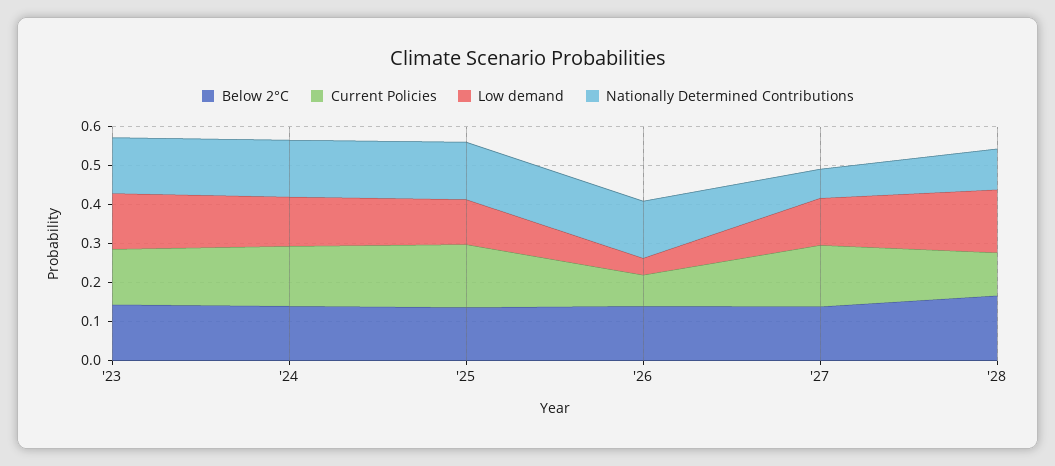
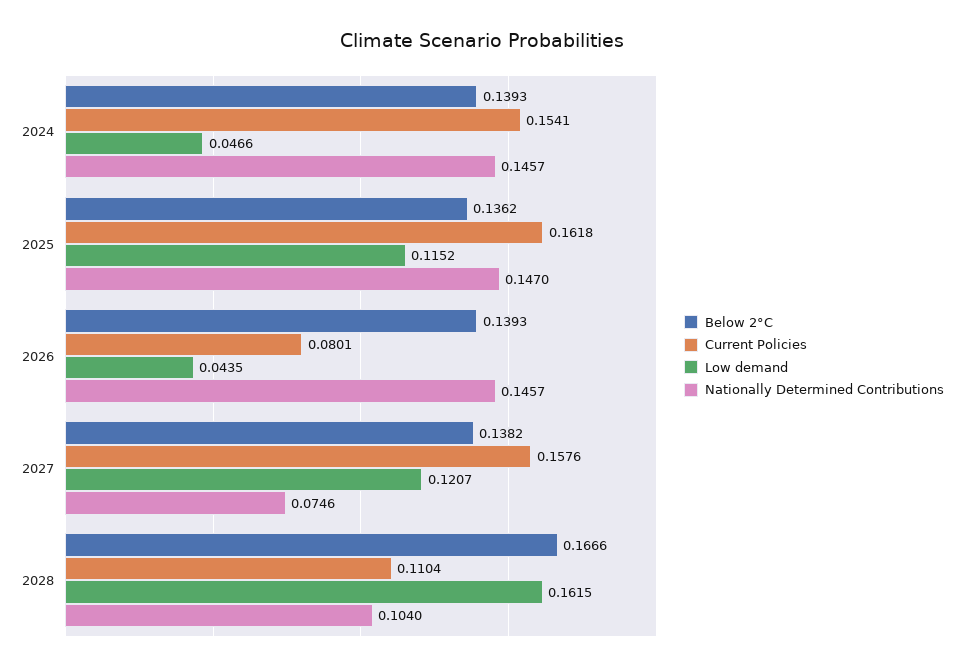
  {
    "Below 2°C": {
-     "'23": 0.15,
      "'24": 0.1393,
      "'25": 0.1362,
      "'26": 0.1393,
      "'27": 0.1382,
      "'28": 0.1666
    },
    "Current Policies": {
-     "'23": 0.15,
      "'24": 0.1541,
      "'25": 0.1618,
      "'26": 0.0801,
      "'27": 0.1576,
      "'28": 0.1104
    },
    "Low demand": {
-     "'23": 0.15,
-     "'24": 0.125,
+     "'24": 0.0466,
      "'25": 0.1152,
      "'26": 0.0435,
      "'27": 0.1207,
      "'28": 0.1615
    },
    "Nationally Determined Contributions": {
-     "'23": 0.15,
      "'24": 0.1457,
      "'25": 0.147,
      "'26": 0.1457,
      "'27": 0.0746,
      "'28": 0.104
    }
  }

